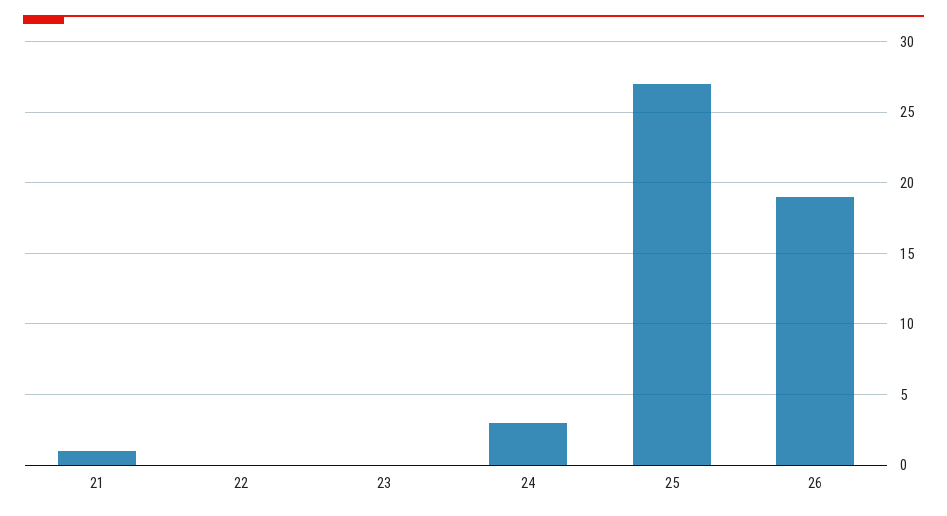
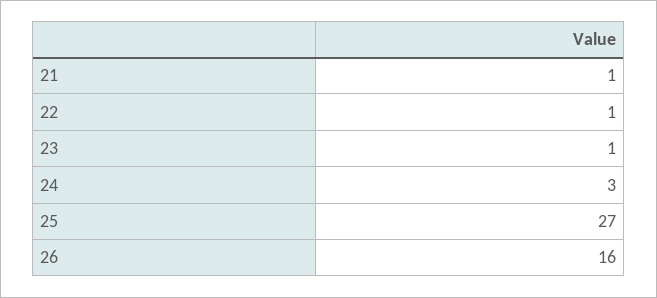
  {
    "21": 1,
-   "22": 0,
+   "22": 1,
-   "23": 0,
+   "23": 1,
    "24": 3,
    "25": 27,
-   "26": 19
+   "26": 16
  }

